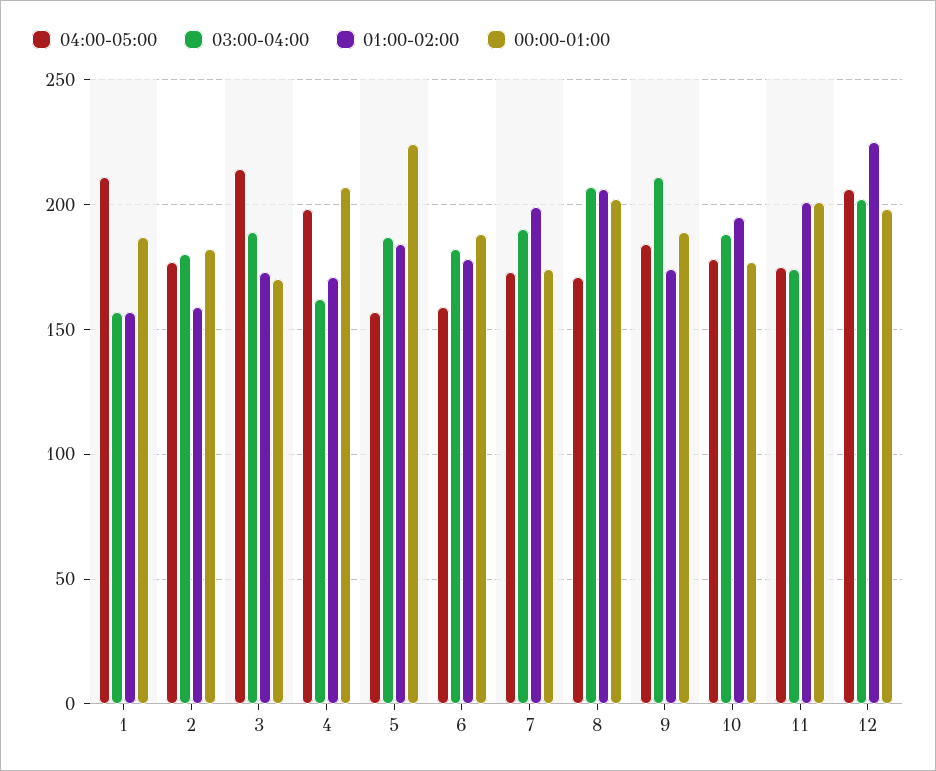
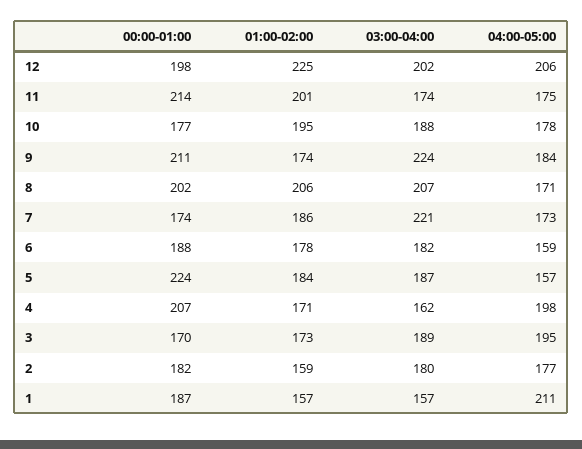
  {
    "04:00-05:00": {
      "1": 211,
      "2": 177,
-     "3": 215,
+     "3": 195,
      "4": 198,
      "5": 157,
      "6": 159,
      "7": 173,
      "8": 171,
      "9": 184,
      "10": 178,
      "11": 175,
      "12": 206
    },
    "03:00-04:00": {
      "1": 157,
      "2": 180,
      "3": 189,
      "4": 162,
      "5": 187,
      "6": 182,
-     "7": 190,
+     "7": 221,
      "8": 207,
-     "9": 210,
+     "9": 224,
      "10": 188,
      "11": 174,
      "12": 202
    },
    "01:00-02:00": {
      "1": 157,
      "2": 159,
      "3": 173,
      "4": 171,
      "5": 184,
      "6": 178,
-     "7": 200,
+     "7": 186,
      "8": 206,
      "9": 174,
      "10": 195,
      "11": 201,
      "12": 225
    },
    "00:00-01:00": {
      "1": 187,
      "2": 182,
      "3": 170,
      "4": 207,
      "5": 224,
      "6": 188,
      "7": 174,
      "8": 202,
-     "9": 190,
+     "9": 211,
      "10": 177,
-     "11": 200,
+     "11": 214,
      "12": 198
    }
  }

